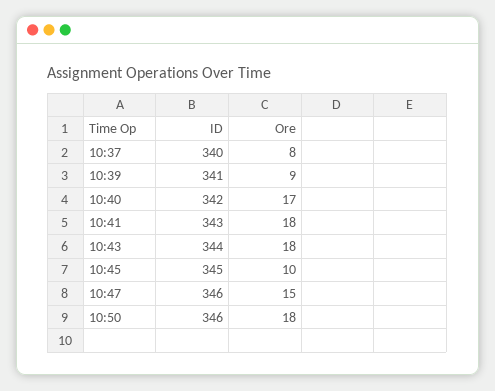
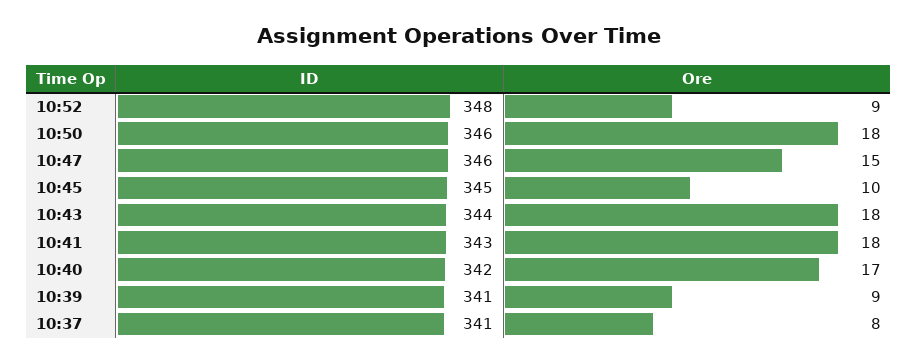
  {
    "ID": {
-     "10:37": 340,
+     "10:37": 341,
      "10:39": 341,
      "10:40": 342,
      "10:41": 343,
      "10:43": 344,
      "10:45": 345,
      "10:47": 346,
-     "10:50": 346
+     "10:50": 346,
+     "10:52": 348
    },
    "Ore": {
      "10:37": 8,
      "10:39": 9,
      "10:40": 17,
      "10:41": 18,
      "10:43": 18,
      "10:45": 10,
      "10:47": 15,
-     "10:50": 18
+     "10:50": 18,
+     "10:52": 9
    }
  }

